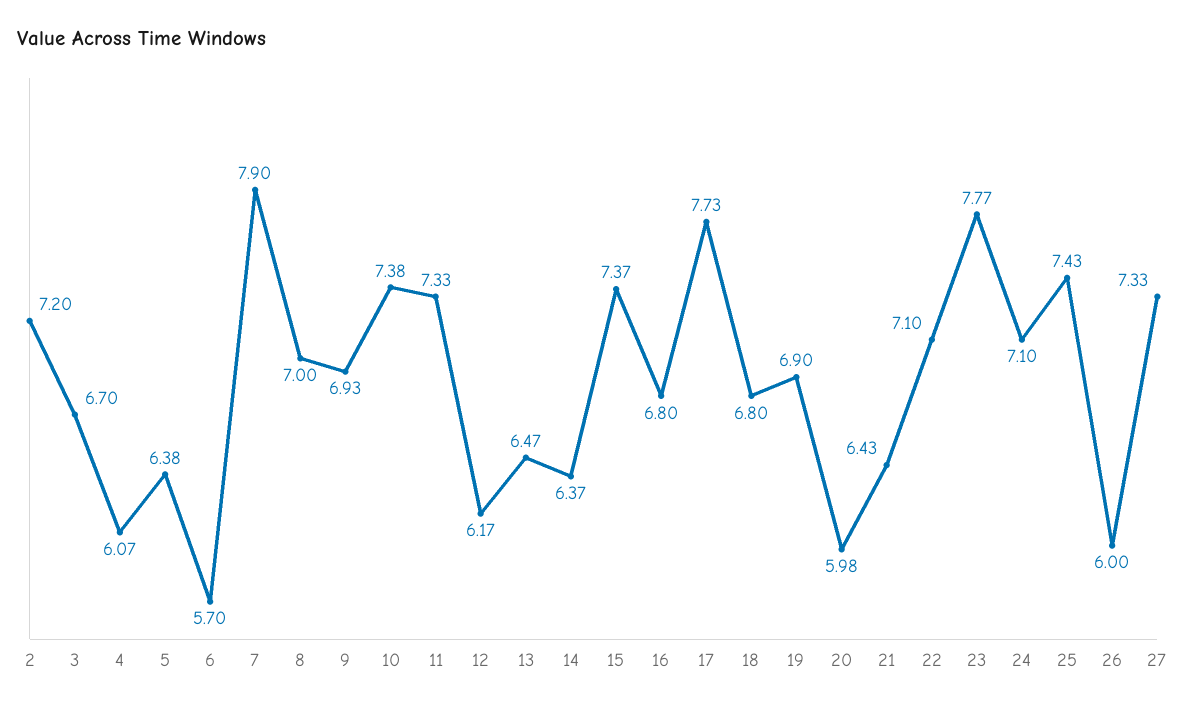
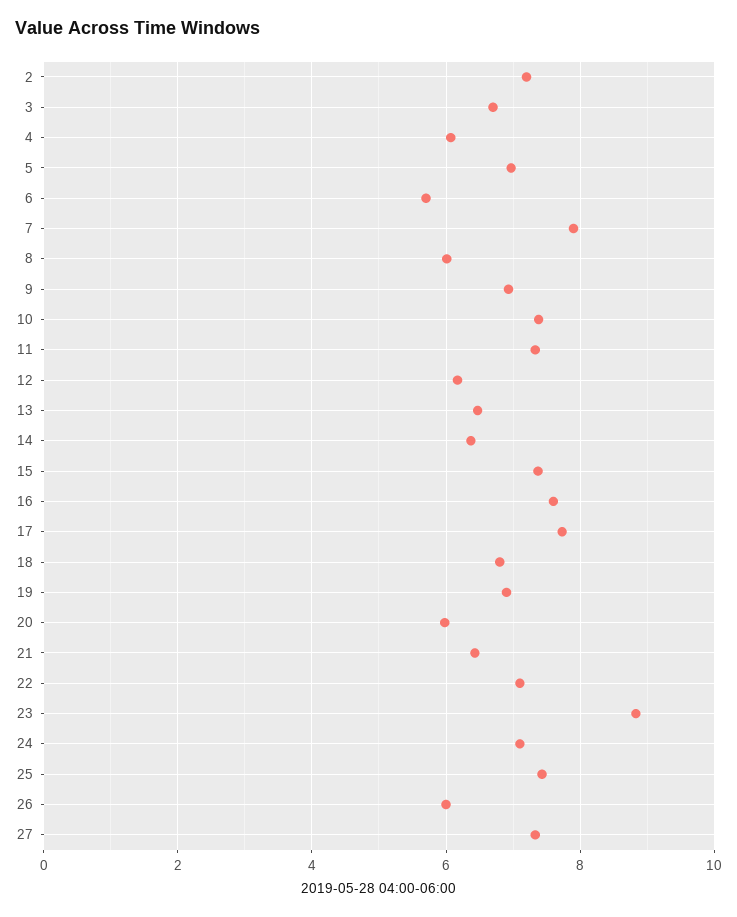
  {
    "2": 7.2,
    "3": 6.7,
    "4": 6.07,
-   "5": 6.38,
+   "5": 7,
    "6": 5.7,
    "7": 7.9,
-   "8": 7,
+   "8": 6,
    "9": 6.93,
    "10": 7.38,
    "11": 7.33,
    "12": 6.17,
    "13": 6.47,
    "14": 6.37,
    "15": 7.37,
-   "16": 6.8,
+   "16": 7.6,
    "17": 7.73,
    "18": 6.8,
    "19": 6.9,
    "20": 5.98,
    "21": 6.43,
    "22": 7.1,
-   "23": 7.77,
+   "23": 8.8,
    "24": 7.1,
    "25": 7.43,
    "26": 6,
    "27": 7.33
  }

